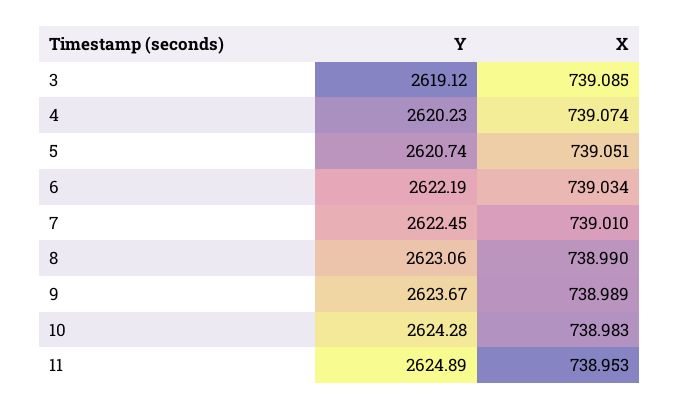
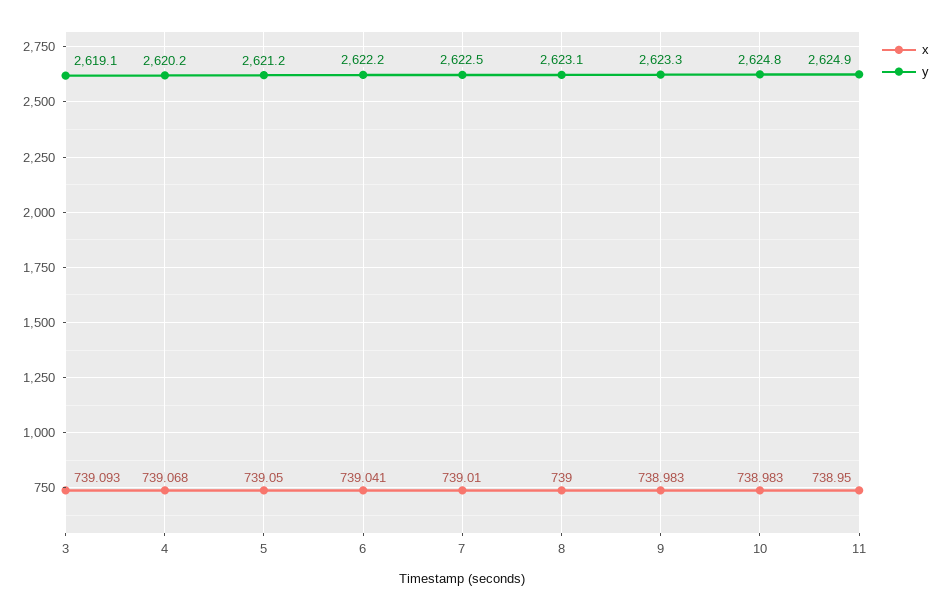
  {
    "Y": {
      "3": 2619.12,
      "4": 2620.23,
-     "5": 2620.74,
+     "5": 2621.2,
      "6": 2622.19,
      "7": 2622.45,
      "8": 2623.06,
-     "9": 2623.67,
+     "9": 2623.3,
-     "10": 2624.28,
+     "10": 2624.8,
      "11": 2624.89
    },
    "X": {
-     "3": 739.085,
+     "3": 739.093,
-     "4": 739.074,
+     "4": 739.068,
-     "5": 739.051,
+     "5": 739.05,
-     "6": 739.034,
+     "6": 739.041,
      "7": 739.01,
-     "8": 738.99,
+     "8": 739,
-     "9": 738.989,
+     "9": 738.983,
      "10": 738.983,
-     "11": 738.953
+     "11": 738.95
    }
  }

